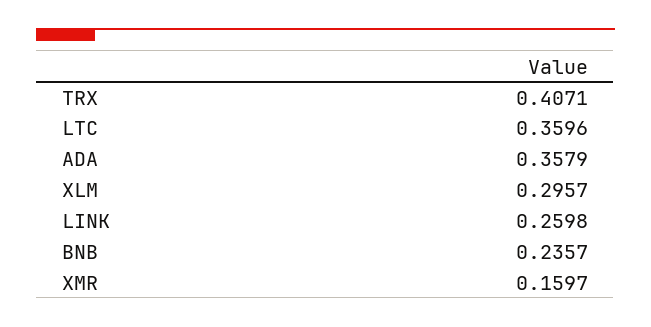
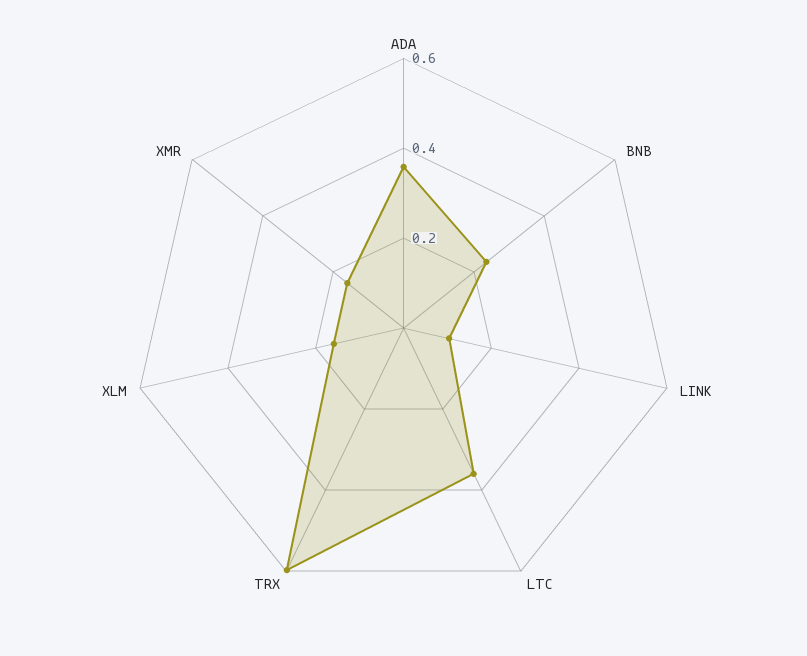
  {
-   "TRX": 0.4071,
+   "TRX": 0.6,
    "LTC": 0.3596,
    "ADA": 0.3579,
-   "XLM": 0.2957,
+   "XLM": 0.15,
-   "LINK": 0.2598,
+   "LINK": 0.1,
    "BNB": 0.2357,
    "XMR": 0.1597
  }

